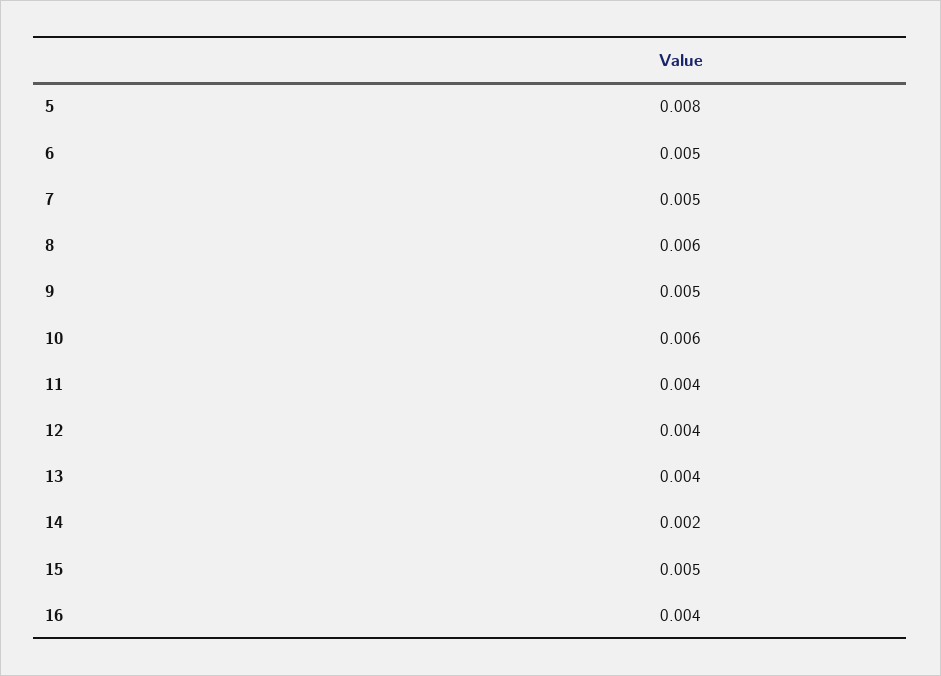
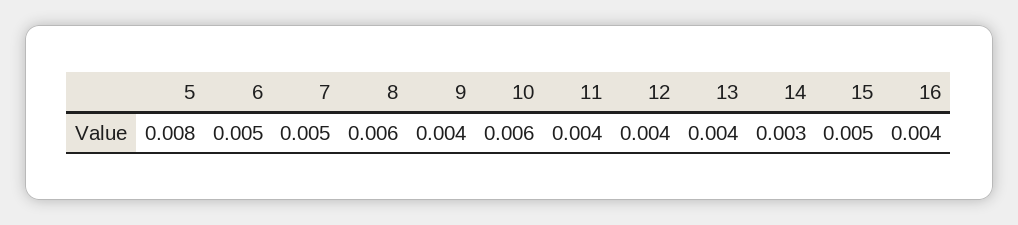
  {
    "5": 0.008,
    "6": 0.005,
    "7": 0.005,
    "8": 0.006,
-   "9": 0.005,
+   "9": 0.004,
    "10": 0.006,
    "11": 0.004,
    "12": 0.004,
    "13": 0.004,
-   "14": 0.002,
+   "14": 0.003,
    "15": 0.005,
    "16": 0.004
  }

